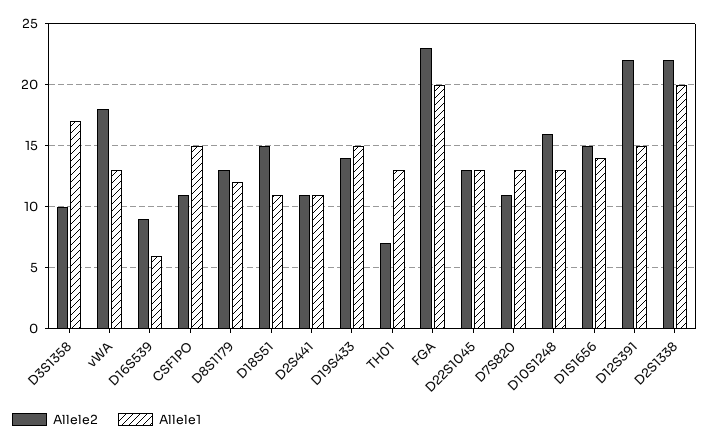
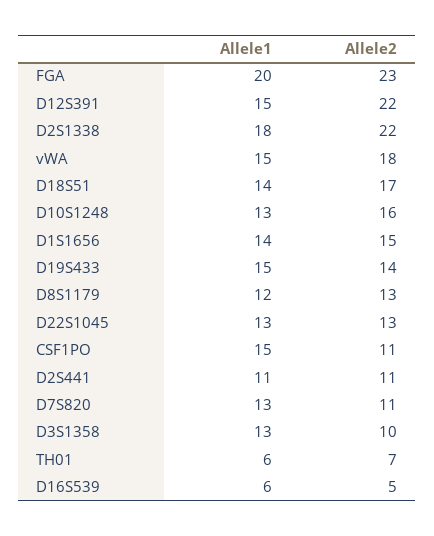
  {
    "Allele2": {
      "D3S1358": 10,
      "vWA": 18,
-     "D16S539": 9,
+     "D16S539": 5,
      "CSF1PO": 11,
      "D8S1179": 13,
-     "D18S51": 15,
+     "D18S51": 17,
      "D2S441": 11,
      "D19S433": 14,
      "TH01": 7,
      "FGA": 23,
      "D22S1045": 13,
      "D7S820": 11,
      "D10S1248": 16,
      "D1S1656": 15,
      "D12S391": 22,
      "D2S1338": 22
    },
    "Allele1": {
-     "D3S1358": 17,
+     "D3S1358": 13,
-     "vWA": 13,
+     "vWA": 15,
      "D16S539": 6,
      "CSF1PO": 15,
      "D8S1179": 12,
-     "D18S51": 11,
+     "D18S51": 14,
      "D2S441": 11,
      "D19S433": 15,
-     "TH01": 13,
+     "TH01": 6,
      "FGA": 20,
      "D22S1045": 13,
      "D7S820": 13,
      "D10S1248": 13,
      "D1S1656": 14,
      "D12S391": 15,
-     "D2S1338": 20
+     "D2S1338": 18
    }
  }

